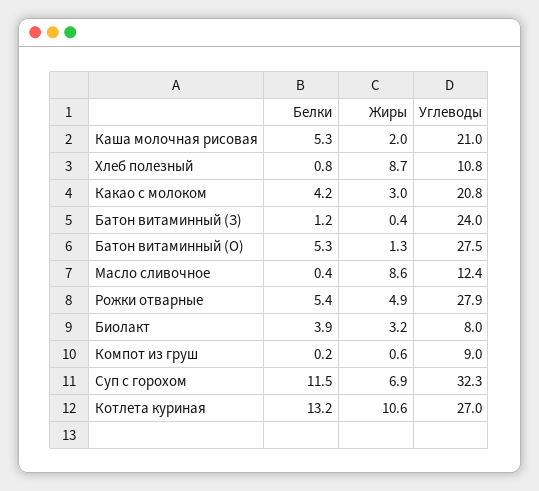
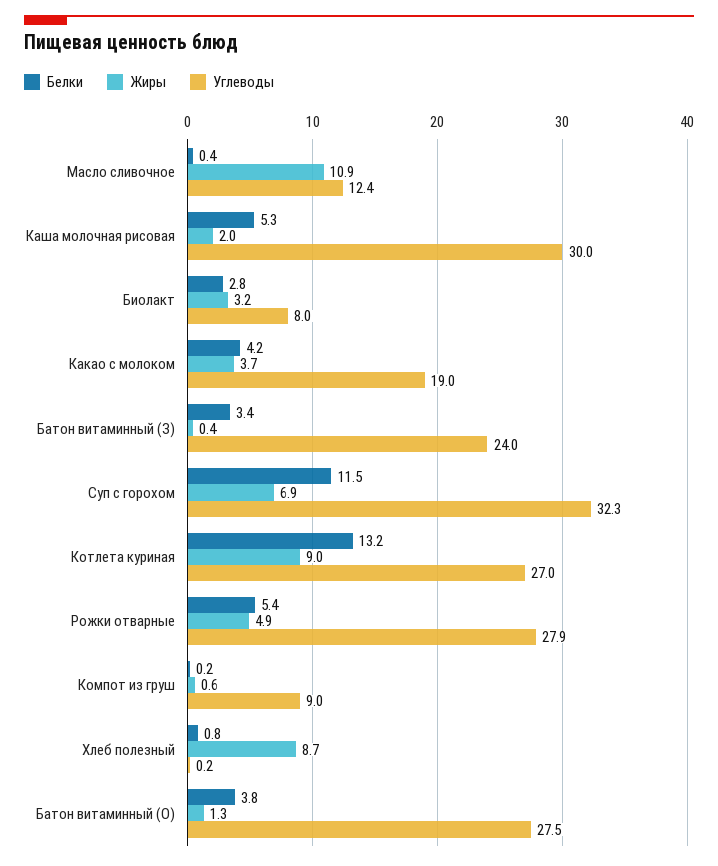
  {
    "Белки": {
      "Каша молочная рисовая": 5.3,
      "Хлеб полезный": 0.8,
      "Какао с молоком": 4.2,
-     "Батон витаминный (З)": 1.2,
+     "Батон витаминный (З)": 3.4,
-     "Батон витаминный (О)": 5.3,
+     "Батон витаминный (О)": 3.8,
      "Масло сливочное": 0.4,
      "Рожки отварные": 5.4,
-     "Биолакт": 3.9,
+     "Биолакт": 2.8,
      "Компот из груш": 0.2,
      "Суп с горохом": 11.5,
      "Котлета куриная": 13.2
    },
    "Жиры": {
      "Каша молочная рисовая": 2,
      "Хлеб полезный": 8.7,
-     "Какао с молоком": 3,
+     "Какао с молоком": 3.7,
      "Батон витаминный (З)": 0.4,
      "Батон витаминный (О)": 1.3,
-     "Масло сливочное": 8.6,
+     "Масло сливочное": 10.9,
      "Рожки отварные": 4.9,
      "Биолакт": 3.2,
      "Компот из груш": 0.6,
      "Суп с горохом": 6.9,
-     "Котлета куриная": 10.6
+     "Котлета куриная": 9
    },
    "Углеводы": {
-     "Каша молочная рисовая": 21,
+     "Каша молочная рисовая": 30,
-     "Хлеб полезный": 10.8,
+     "Хлеб полезный": 0.2,
-     "Какао с молоком": 20.8,
+     "Какао с молоком": 19,
      "Батон витаминный (З)": 24,
      "Батон витаминный (О)": 27.5,
      "Масло сливочное": 12.4,
      "Рожки отварные": 27.9,
      "Биолакт": 8,
      "Компот из груш": 9,
      "Суп с горохом": 32.3,
      "Котлета куриная": 27
    }
  }

